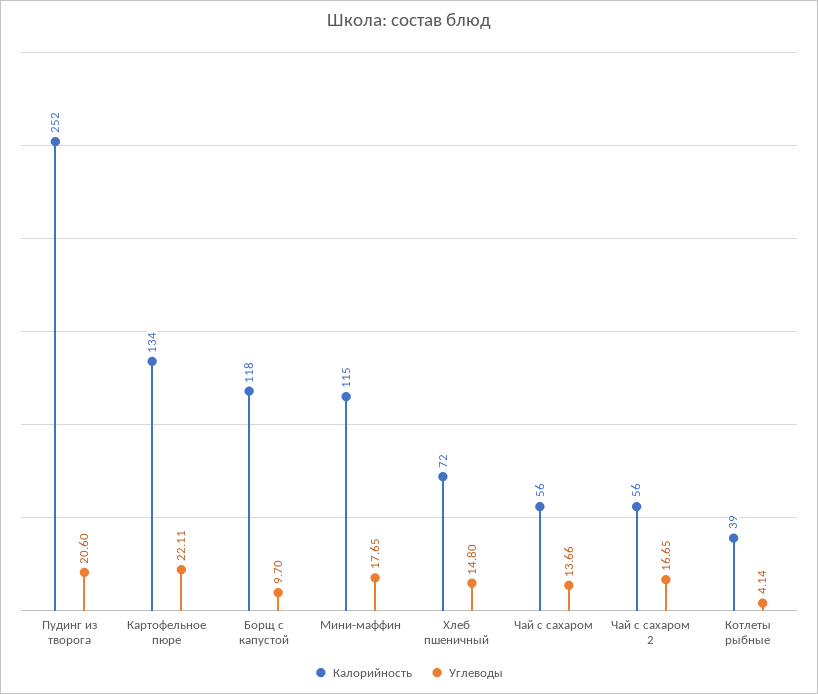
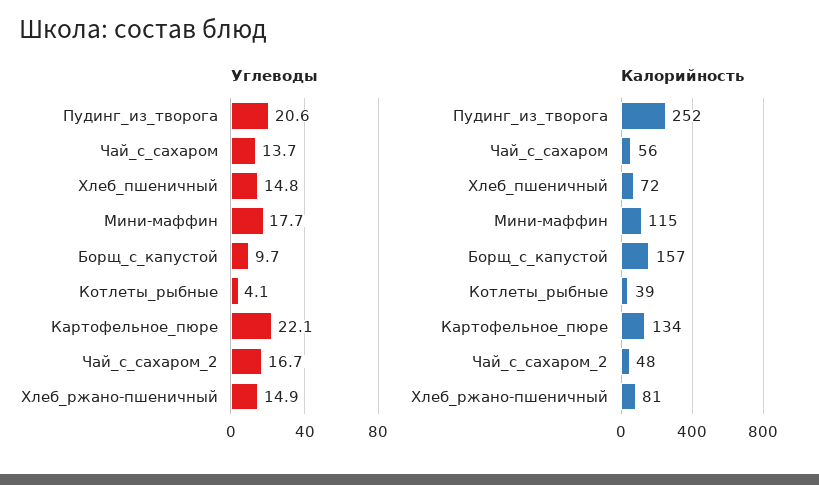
  {
    "Калорийность": {
      "Пудинг из творога": 252,
      "Картофельное пюре": 134,
-     "Борщ с капустой": 118,
+     "Борщ с капустой": 157,
      "Мини-маффин": 115,
      "Хлеб пшеничный": 72,
      "Чай с сахаром": 56,
-     "Чай с сахаром 2": 56,
+     "Чай с сахаром 2": 48,
-     "Котлеты рыбные": 39
+     "Котлеты рыбные": 39,
+     "Хлеб_ржано-пшеничный": 81
    },
    "Углеводы": {
      "Пудинг из творога": 20.6,
      "Картофельное пюре": 22.11,
      "Борщ с капустой": 9.7,
      "Мини-маффин": 17.65,
      "Хлеб пшеничный": 14.8,
      "Чай с сахаром": 13.66,
      "Чай с сахаром 2": 16.65,
-     "Котлеты рыбные": 4.14
+     "Котлеты рыбные": 4.14,
+     "Хлеб_ржано-пшеничный": 14.9
    }
  }

